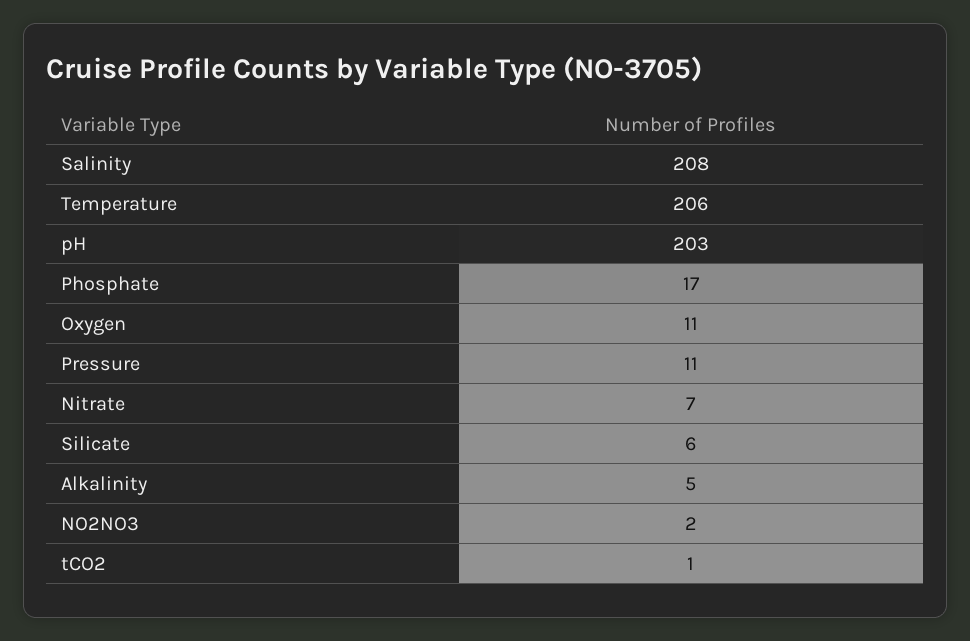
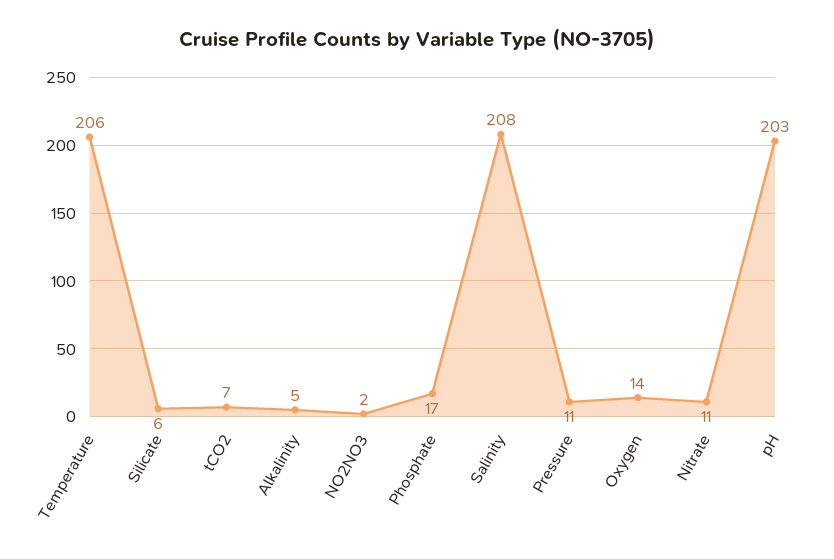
  {
    "Salinity": 208,
    "Temperature": 206,
    "pH": 203,
    "Phosphate": 17,
-   "Oxygen": 11,
+   "Oxygen": 14,
    "Pressure": 11,
-   "Nitrate": 7,
+   "Nitrate": 11,
    "Silicate": 6,
    "Alkalinity": 5,
    "NO2NO3": 2,
-   "tCO2": 1
+   "tCO2": 7
  }

